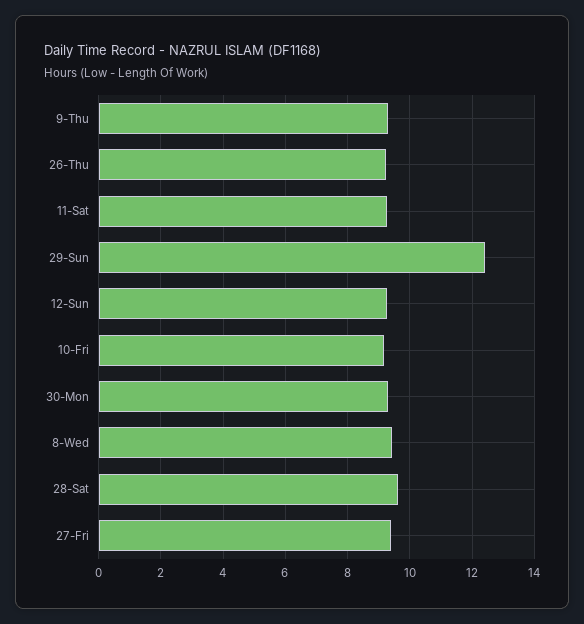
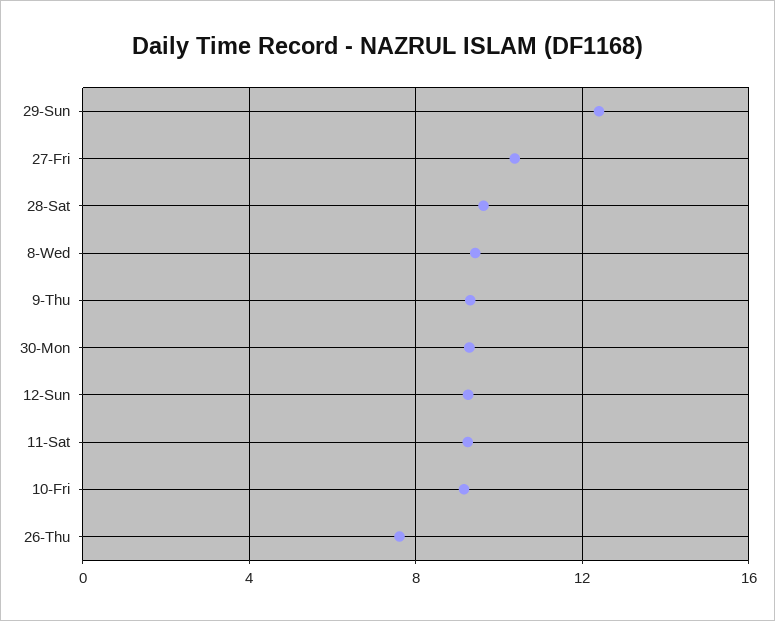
  {
    "9-Thu": 9.4,
-   "26-Thu": 9.2,
+   "26-Thu": 7.5,
    "11-Sat": 9.2,
    "29-Sun": 12.4,
    "12-Sun": 9.2,
    "10-Fri": 9.2,
    "30-Mon": 9.2,
    "8-Wed": 9.4,
    "28-Sat": 9.6,
-   "27-Fri": 9.4
+   "27-Fri": 10.5
  }

